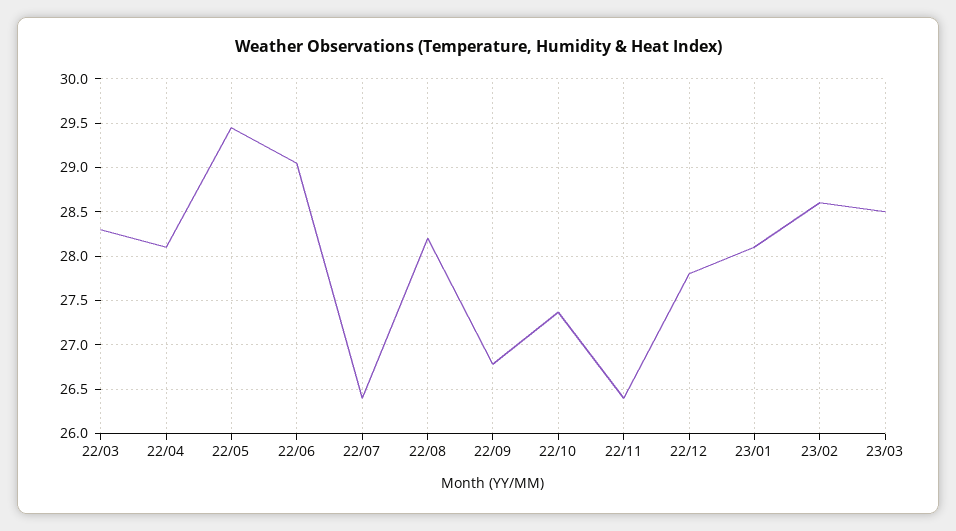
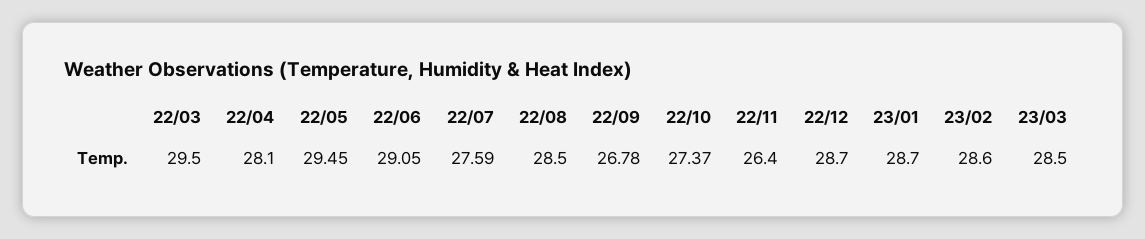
  {
-   "22/03": 28.3,
+   "22/03": 29.5,
    "22/04": 28.1,
    "22/05": 29.45,
    "22/06": 29.05,
-   "22/07": 26.4,
+   "22/07": 27.59,
-   "22/08": 28.2,
+   "22/08": 28.5,
    "22/09": 26.78,
    "22/10": 27.37,
    "22/11": 26.4,
-   "22/12": 27.8,
+   "22/12": 28.7,
-   "23/01": 28.1,
+   "23/01": 28.7,
    "23/02": 28.6,
    "23/03": 28.5
  }

